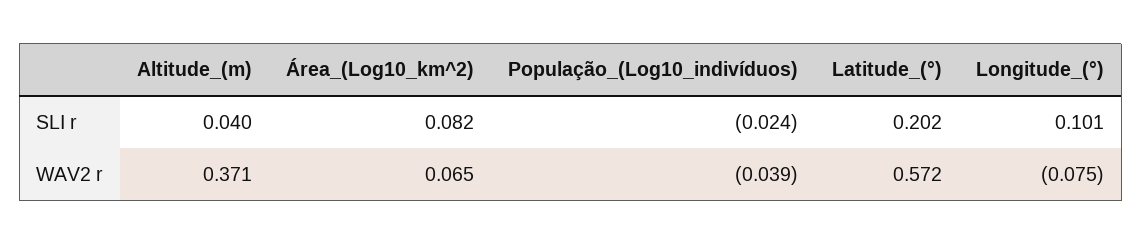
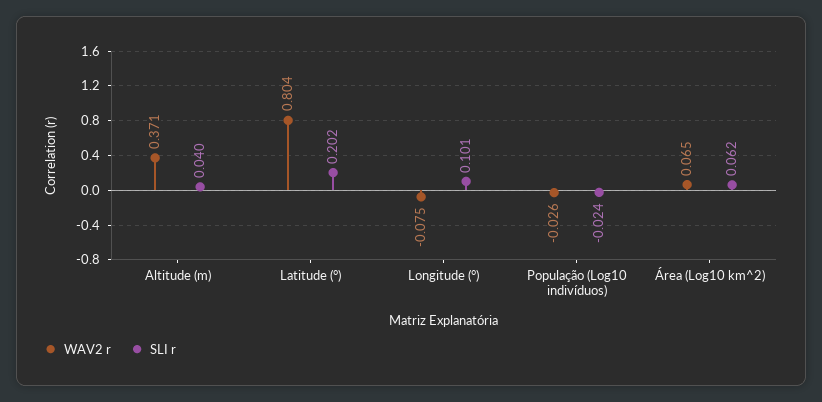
  {
    "SLI r": {
      "Altitude_(m)": 0.04,
-     "Área_(Log10_km^2)": 0.082,
+     "Área_(Log10_km^2)": 0.062,
      "População_(Log10_indivíduos)": -0.024,
      "Latitude_(°)": 0.202,
      "Longitude_(°)": 0.101
    },
    "WAV2 r": {
      "Altitude_(m)": 0.371,
      "Área_(Log10_km^2)": 0.065,
-     "População_(Log10_indivíduos)": -0.039,
+     "População_(Log10_indivíduos)": -0.026,
-     "Latitude_(°)": 0.572,
+     "Latitude_(°)": 0.804,
      "Longitude_(°)": -0.075
    }
  }

